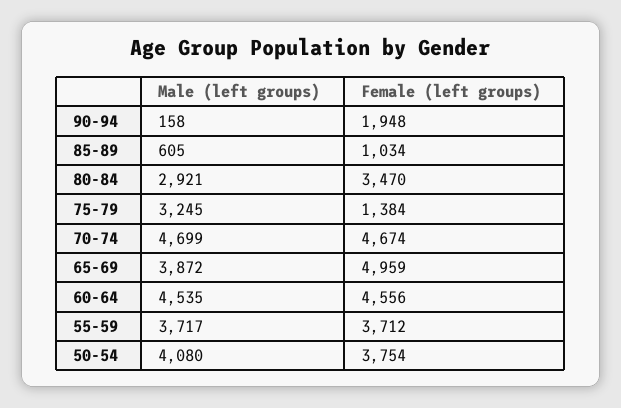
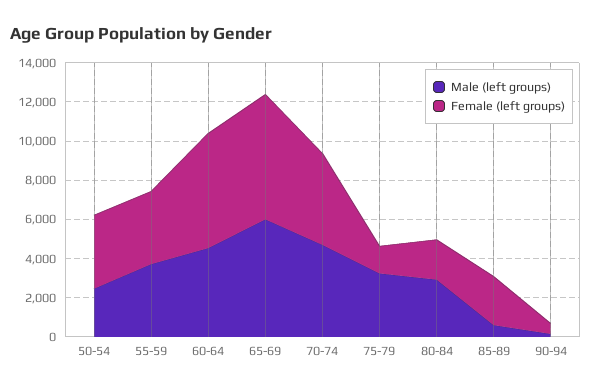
  {
    "Male (left groups)": {
      "90-94": 158,
      "85-89": 605,
      "80-84": 2921,
      "75-79": 3245,
      "70-74": 4699,
-     "65-69": 3872,
+     "65-69": 6000,
      "60-64": 4535,
      "55-59": 3717,
-     "50-54": 4080
+     "50-54": 2500
    },
    "Female (left groups)": {
-     "90-94": 1948,
+     "90-94": 500,
-     "85-89": 1034,
+     "85-89": 2500,
-     "80-84": 3470,
+     "80-84": 2000,
      "75-79": 1384,
      "70-74": 4674,
-     "65-69": 4959,
+     "65-69": 6500,
-     "60-64": 4556,
+     "60-64": 6000,
      "55-59": 3712,
      "50-54": 3754
    }
  }

